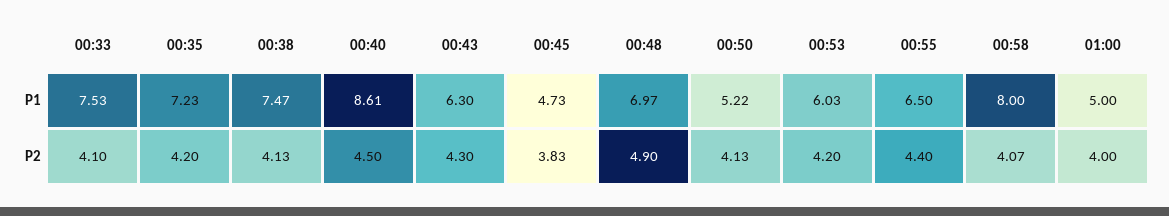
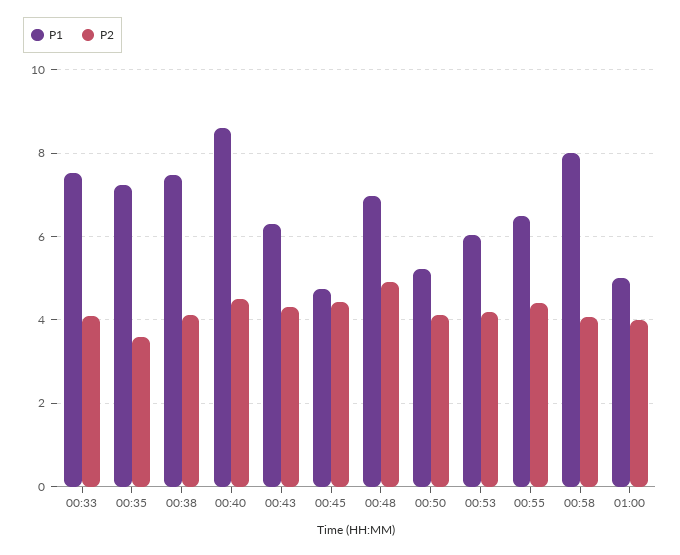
  {
    "P1": {
      "00:33": 7.53,
      "00:35": 7.23,
      "00:38": 7.47,
      "00:40": 8.61,
      "00:43": 6.3,
      "00:45": 4.73,
      "00:48": 6.97,
      "00:50": 5.22,
      "00:53": 6.03,
      "00:55": 6.5,
      "00:58": 8,
      "01:00": 5
    },
    "P2": {
      "00:33": 4.1,
-     "00:35": 4.2,
+     "00:35": 3.6,
      "00:38": 4.13,
      "00:40": 4.5,
      "00:43": 4.3,
-     "00:45": 3.83,
+     "00:45": 4.4,
      "00:48": 4.9,
      "00:50": 4.13,
      "00:53": 4.2,
      "00:55": 4.4,
      "00:58": 4.07,
      "01:00": 4
    }
  }

